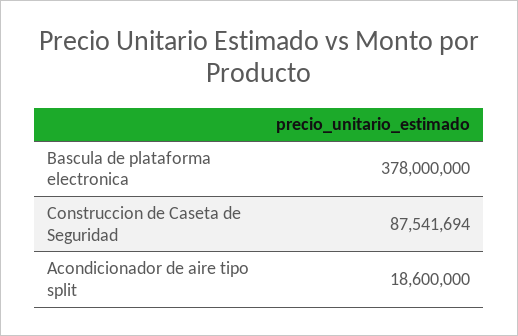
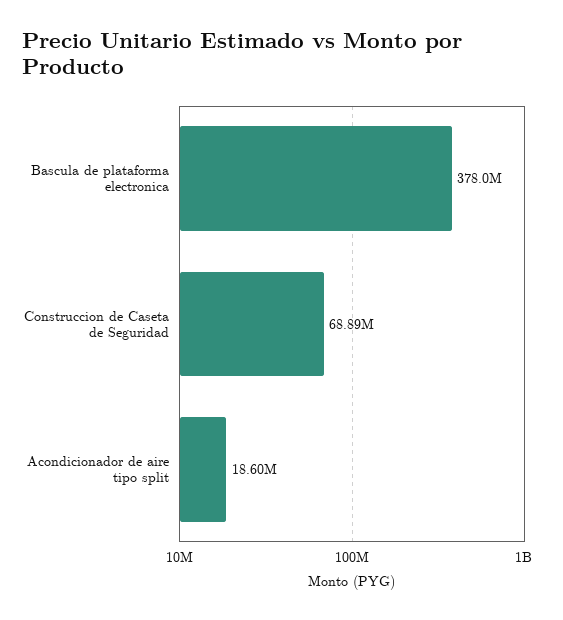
  {
    "Bascula de plataforma electronica": 378000000,
-   "Construccion de Caseta de Seguridad": 87541694,
+   "Construccion de Caseta de Seguridad": 68890000,
    "Acondicionador de aire tipo split": 18600000
  }

